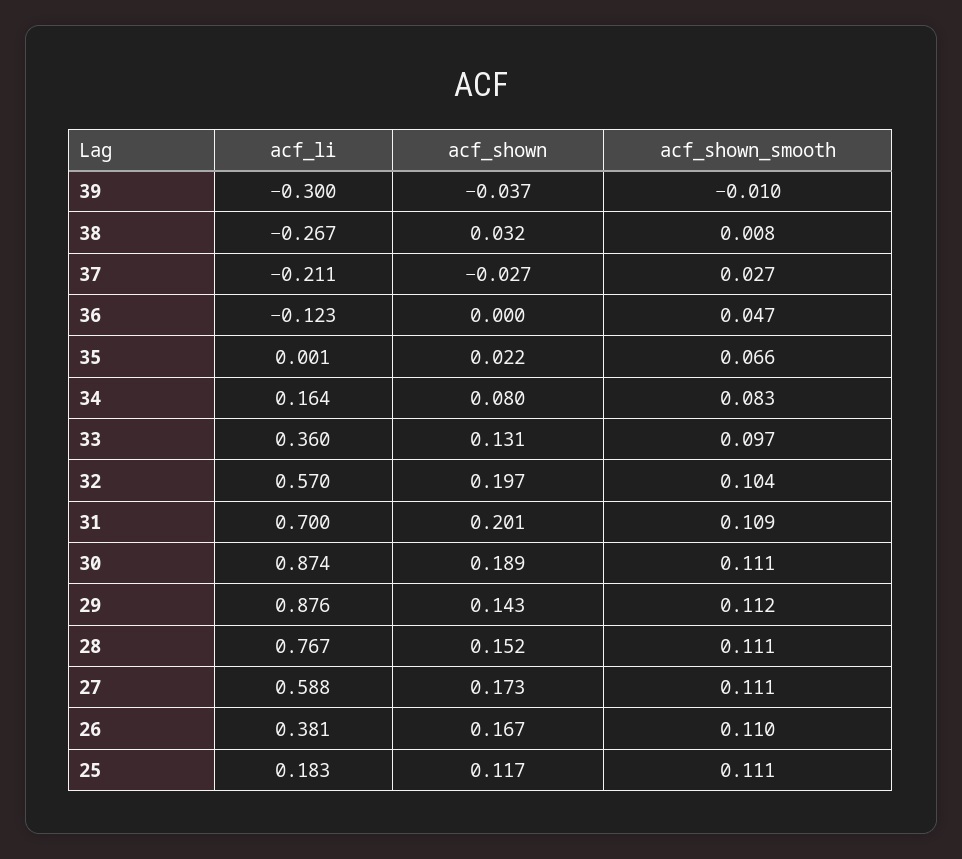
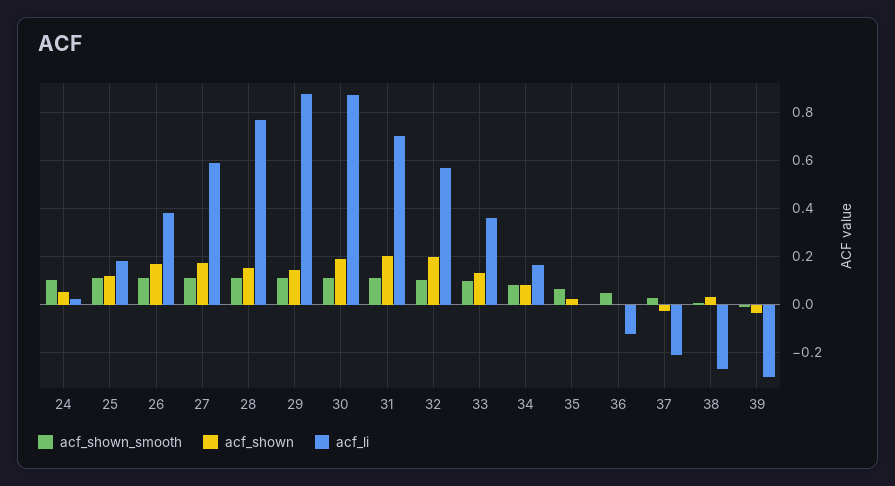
  {
    "acf_li": {
      "39": -0.3,
      "38": -0.267,
      "37": -0.211,
      "36": -0.123,
      "35": 0.001,
      "34": 0.164,
      "33": 0.36,
      "32": 0.57,
      "31": 0.7,
      "30": 0.874,
      "29": 0.876,
      "28": 0.767,
      "27": 0.588,
      "26": 0.381,
-     "25": 0.183
+     "25": 0.183,
+     "24": 0.025
    },
    "acf_shown": {
      "39": -0.037,
      "38": 0.032,
      "37": -0.027,
      "36": 0,
      "35": 0.022,
      "34": 0.08,
      "33": 0.131,
      "32": 0.197,
      "31": 0.201,
      "30": 0.189,
      "29": 0.143,
      "28": 0.152,
      "27": 0.173,
      "26": 0.167,
-     "25": 0.117
+     "25": 0.117,
+     "24": 0.05
    },
    "acf_shown_smooth": {
      "39": -0.01,
      "38": 0.008,
      "37": 0.027,
      "36": 0.047,
      "35": 0.066,
      "34": 0.083,
      "33": 0.097,
      "32": 0.104,
      "31": 0.109,
      "30": 0.111,
      "29": 0.112,
      "28": 0.111,
      "27": 0.111,
      "26": 0.11,
-     "25": 0.111
+     "25": 0.111,
+     "24": 0.1
    }
  }

